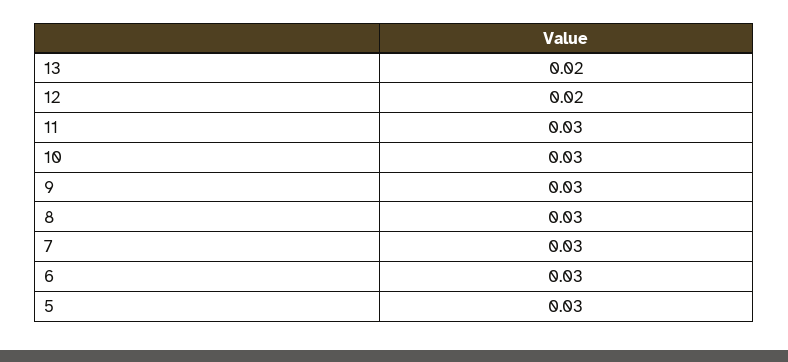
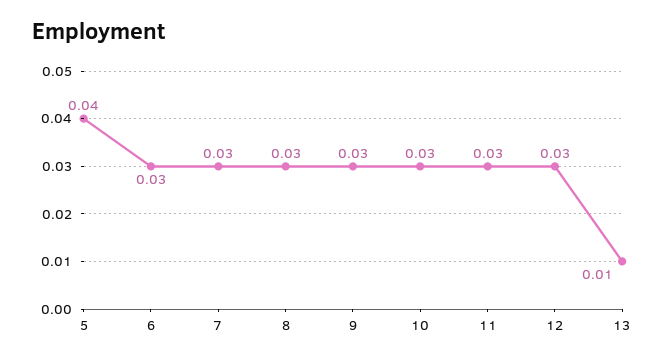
  {
-   "13": 0.02,
+   "13": 0.01,
-   "12": 0.02,
+   "12": 0.03,
    "11": 0.03,
    "10": 0.03,
    "9": 0.03,
    "8": 0.03,
    "7": 0.03,
    "6": 0.03,
-   "5": 0.03
+   "5": 0.04
  }

